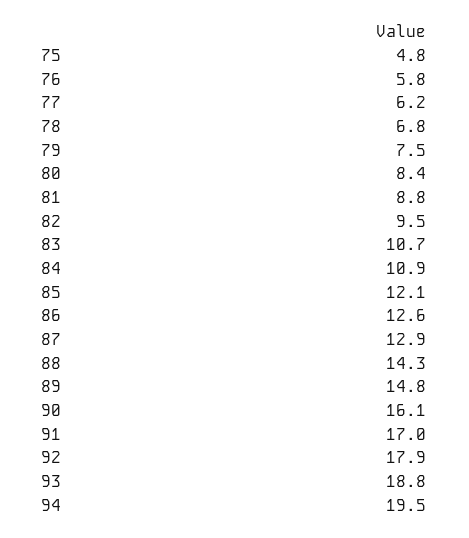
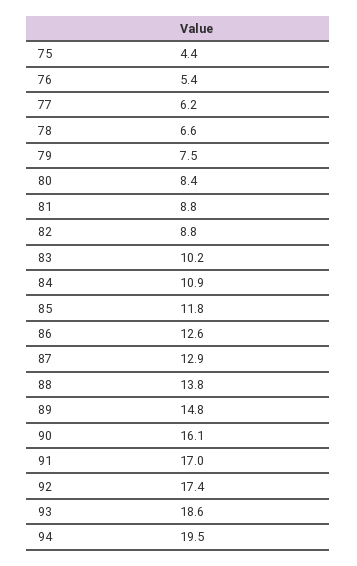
  {
-   "75": 4.8,
+   "75": 4.4,
-   "76": 5.8,
+   "76": 5.4,
    "77": 6.2,
-   "78": 6.8,
+   "78": 6.6,
    "79": 7.5,
    "80": 8.4,
    "81": 8.8,
-   "82": 9.5,
+   "82": 8.8,
-   "83": 10.7,
+   "83": 10.2,
    "84": 10.9,
-   "85": 12.1,
+   "85": 11.8,
    "86": 12.6,
    "87": 12.9,
-   "88": 14.3,
+   "88": 13.8,
    "89": 14.8,
    "90": 16.1,
    "91": 17,
-   "92": 17.9,
+   "92": 17.4,
-   "93": 18.8,
+   "93": 18.6,
    "94": 19.5
  }

